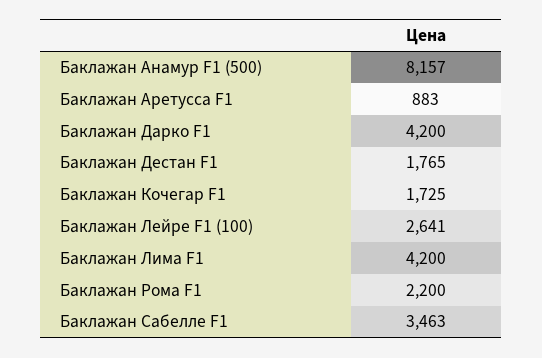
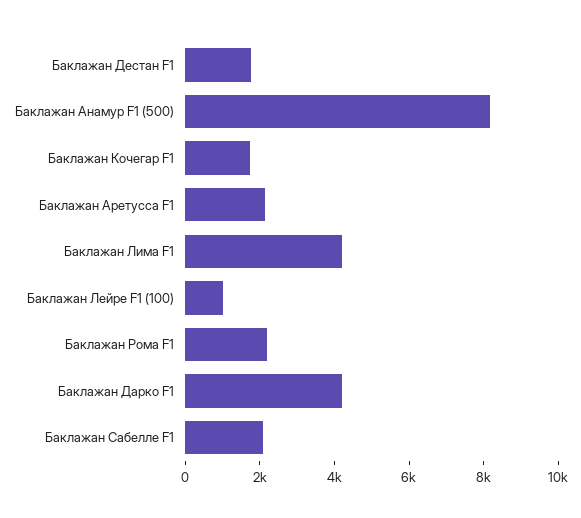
  {
    "Баклажан Анамур F1 (500)": 8157,
-   "Баклажан Аретусса F1": 883,
+   "Баклажан Аретусса F1": 2000,
    "Баклажан Дарко F1": 4200,
    "Баклажан Дестан F1": 1765,
    "Баклажан Кочегар F1": 1725,
-   "Баклажан Лейре F1 (100)": 2641,
+   "Баклажан Лейре F1 (100)": 1000,
    "Баклажан Лима F1": 4200,
    "Баклажан Рома F1": 2200,
-   "Баклажан Сабелле F1": 3463
+   "Баклажан Сабелле F1": 2000
  }

